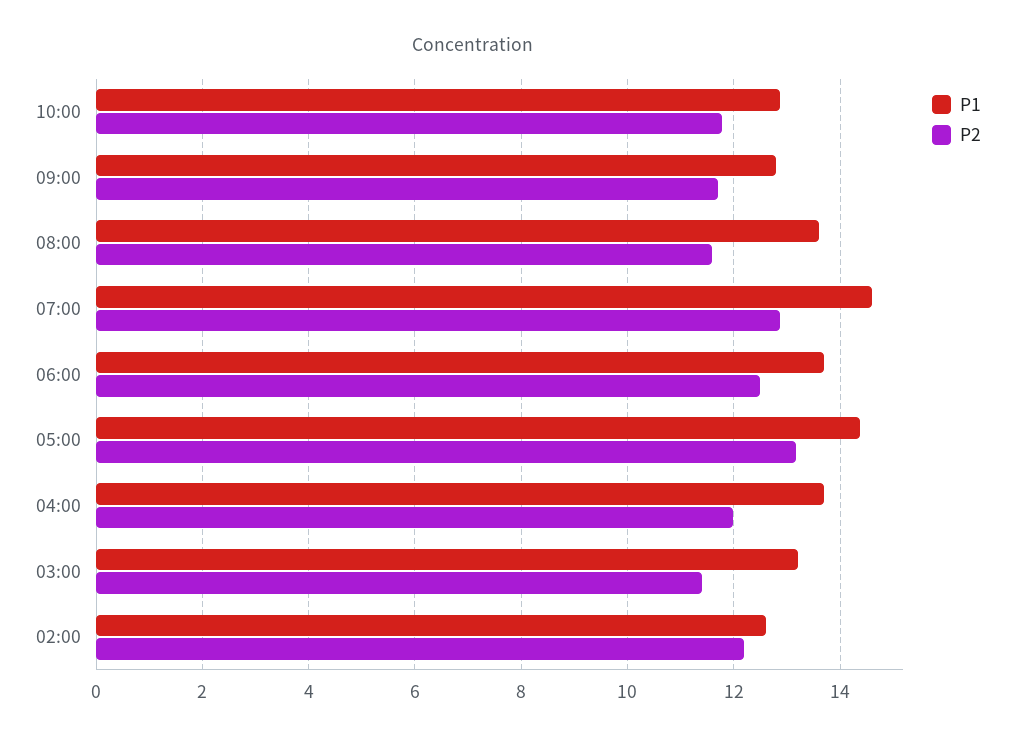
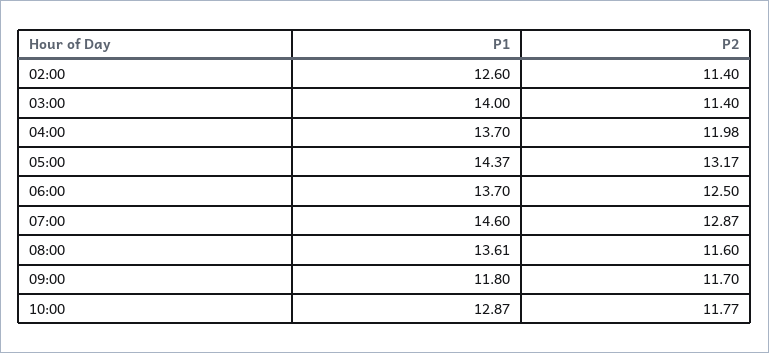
  {
    "P1": {
      "10:00": 12.87,
-     "09:00": 12.8,
+     "09:00": 11.8,
      "08:00": 13.61,
      "07:00": 14.6,
      "06:00": 13.7,
      "05:00": 14.37,
      "04:00": 13.7,
-     "03:00": 13.2,
+     "03:00": 14,
      "02:00": 12.6
    },
    "P2": {
      "10:00": 11.77,
      "09:00": 11.7,
      "08:00": 11.6,
      "07:00": 12.87,
      "06:00": 12.5,
      "05:00": 13.17,
      "04:00": 11.98,
      "03:00": 11.4,
-     "02:00": 12.2
+     "02:00": 11.4
    }
  }

